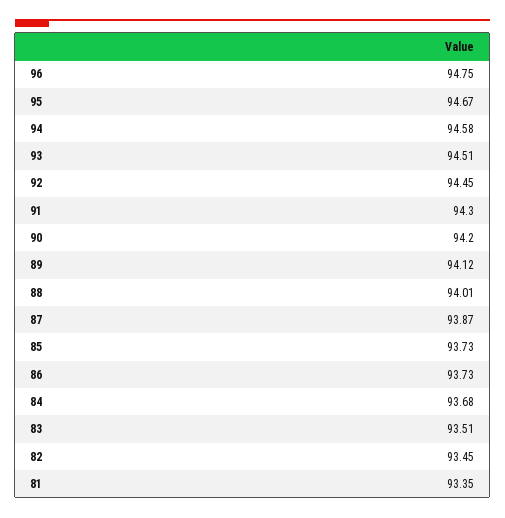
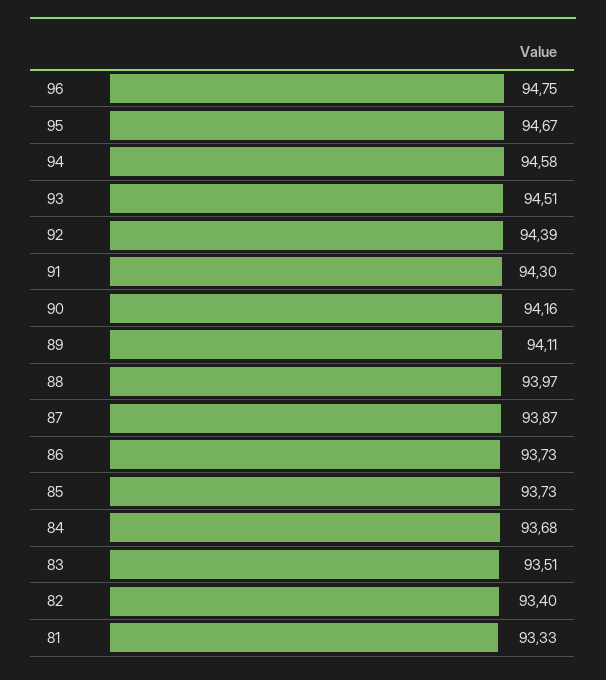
  {
    "96": 94.75,
    "95": 94.67,
    "94": 94.58,
    "93": 94.51,
-   "92": 94.45,
+   "92": 94.39,
    "91": 94.3,
-   "90": 94.2,
+   "90": 94.16,
-   "89": 94.12,
+   "89": 94.11,
-   "88": 94.01,
+   "88": 93.97,
    "87": 93.87,
    "85": 93.73,
    "86": 93.73,
    "84": 93.68,
    "83": 93.51,
-   "82": 93.45,
+   "82": 93.4,
-   "81": 93.35
+   "81": 93.33
  }

